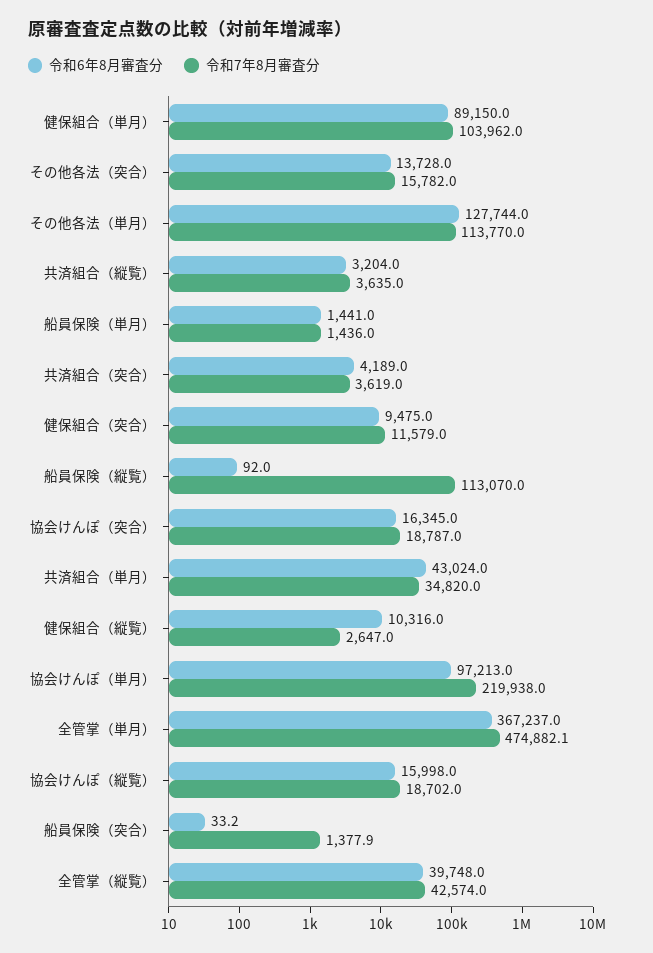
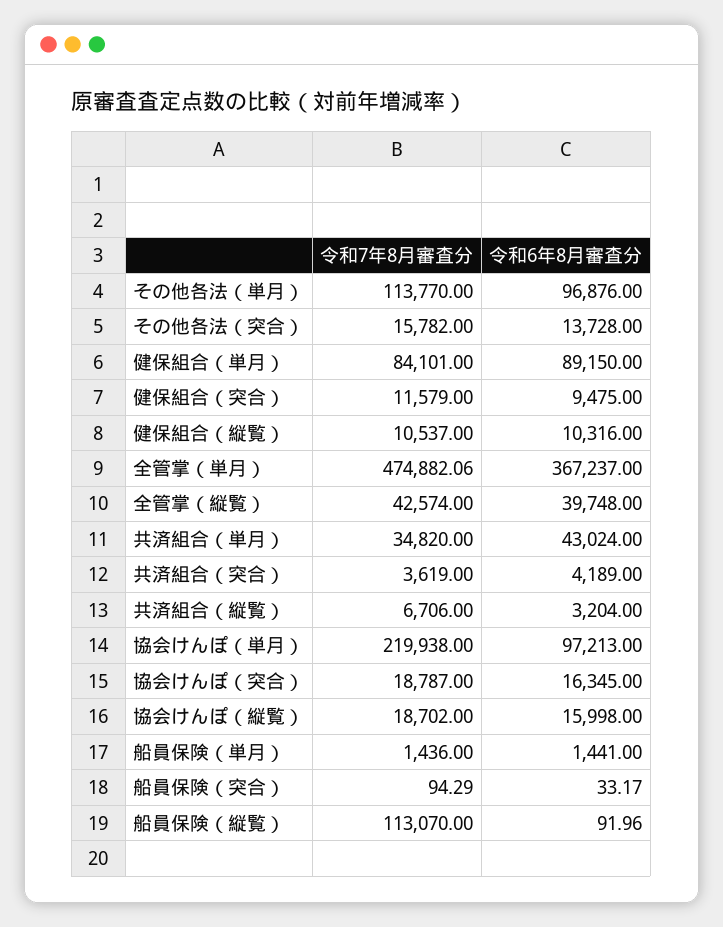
  {
    "令和6年8月審査分": {
      "健保組合（単月）": 89150,
      "その他各法（突合）": 13728,
-     "その他各法（単月）": 127744,
+     "その他各法（単月）": 96876,
      "共済組合（縦覧）": 3204,
      "船員保険（単月）": 1441,
      "共済組合（突合）": 4189,
      "健保組合（突合）": 9475,
      "船員保険（縦覧）": 91.96,
      "協会けんぽ（突合）": 16345,
      "共済組合（単月）": 43024,
      "健保組合（縦覧）": 10316,
      "協会けんぽ（単月）": 97213,
      "全管掌（単月）": 367237,
      "協会けんぽ（縦覧）": 15998,
      "船員保険（突合）": 33.17,
      "全管掌（縦覧）": 39748
    },
    "令和7年8月審査分": {
-     "健保組合（単月）": 103962,
+     "健保組合（単月）": 84101,
      "その他各法（突合）": 15782,
      "その他各法（単月）": 113770,
-     "共済組合（縦覧）": 3635,
+     "共済組合（縦覧）": 6706,
      "船員保険（単月）": 1436,
      "共済組合（突合）": 3619,
      "健保組合（突合）": 11579,
      "船員保険（縦覧）": 113070,
      "協会けんぽ（突合）": 18787,
      "共済組合（単月）": 34820,
-     "健保組合（縦覧）": 2647,
+     "健保組合（縦覧）": 10537,
      "協会けんぽ（単月）": 219938,
      "全管掌（単月）": 474882.06,
      "協会けんぽ（縦覧）": 18702,
-     "船員保険（突合）": 1377.9,
+     "船員保険（突合）": 94.29,
      "全管掌（縦覧）": 42574
    }
  }

